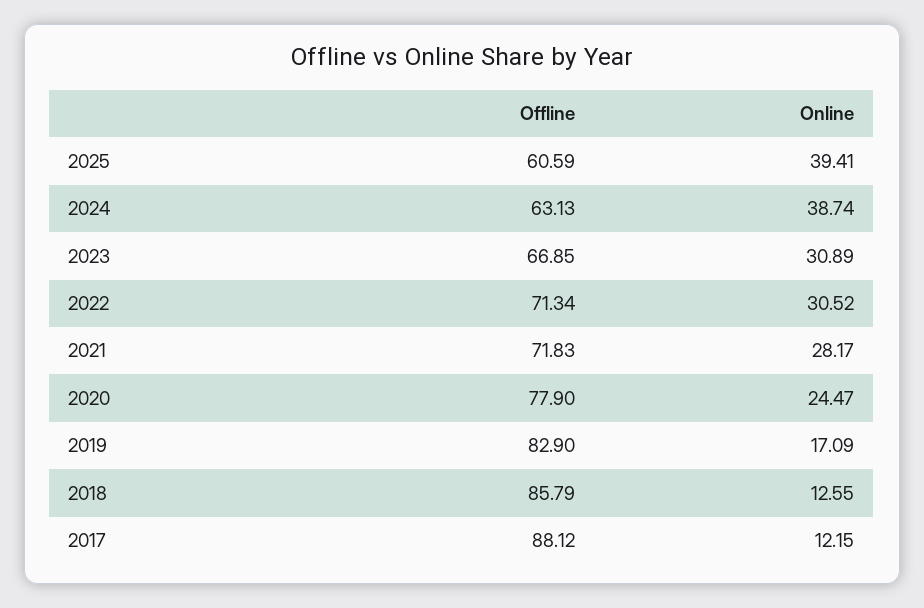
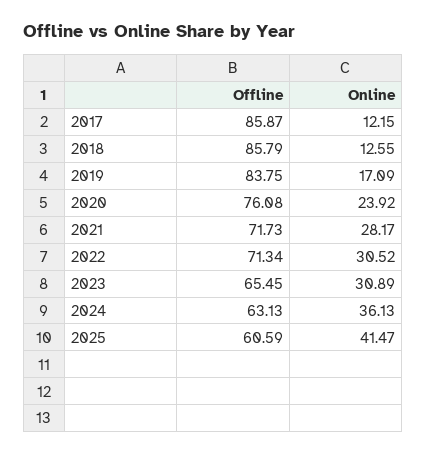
  {
    "Offline": {
      "2025": 60.59,
      "2024": 63.13,
-     "2023": 66.85,
+     "2023": 65.45,
      "2022": 71.34,
-     "2021": 71.83,
+     "2021": 71.73,
-     "2020": 77.9,
+     "2020": 76.08,
-     "2019": 82.9,
+     "2019": 83.75,
      "2018": 85.79,
-     "2017": 88.12
+     "2017": 85.87
    },
    "Online": {
-     "2025": 39.41,
+     "2025": 41.47,
-     "2024": 38.74,
+     "2024": 36.13,
      "2023": 30.89,
      "2022": 30.52,
      "2021": 28.17,
-     "2020": 24.47,
+     "2020": 23.92,
      "2019": 17.09,
      "2018": 12.55,
      "2017": 12.15
    }
  }

